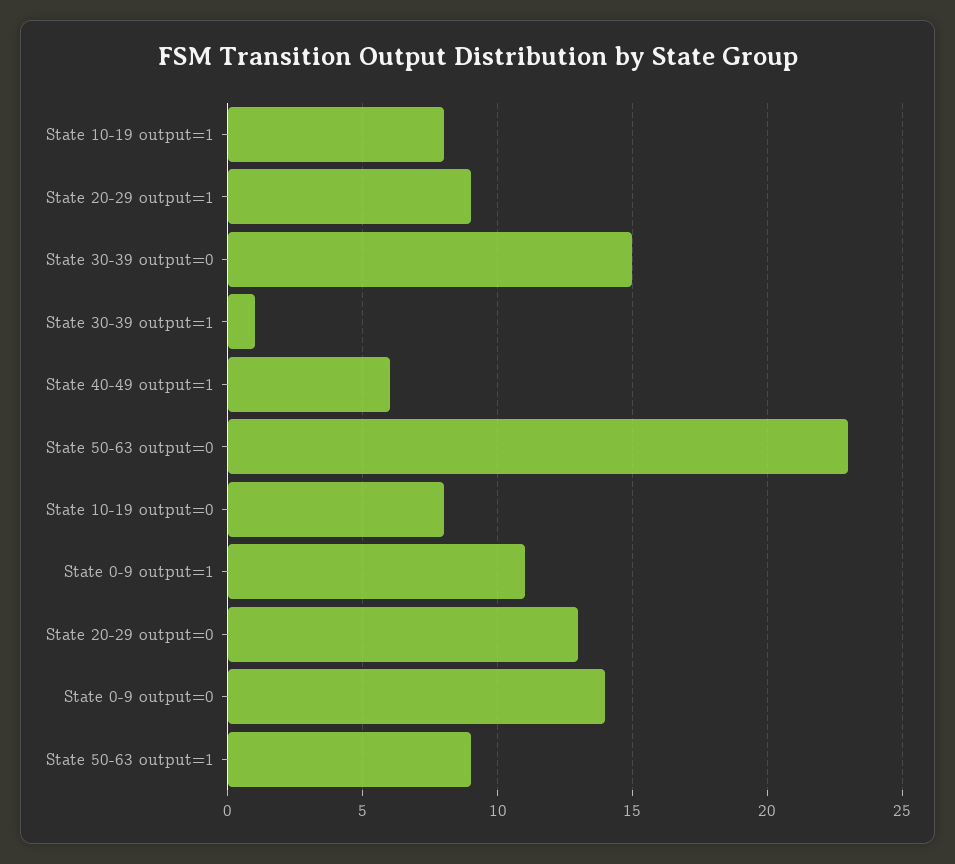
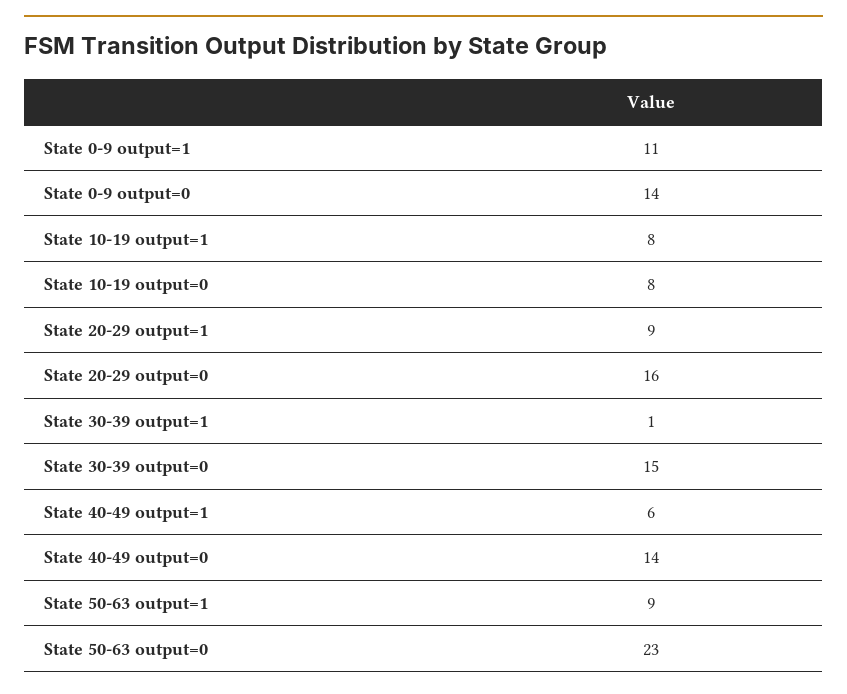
  {
    "State 10-19 output=1": 8,
    "State 20-29 output=1": 9,
    "State 30-39 output=0": 15,
    "State 30-39 output=1": 1,
    "State 40-49 output=1": 6,
    "State 50-63 output=0": 23,
    "State 10-19 output=0": 8,
    "State 0-9 output=1": 11,
-   "State 20-29 output=0": 13,
+   "State 20-29 output=0": 16,
    "State 0-9 output=0": 14,
-   "State 50-63 output=1": 9
+   "State 50-63 output=1": 9,
+   "State 40-49 output=0": 14
  }

